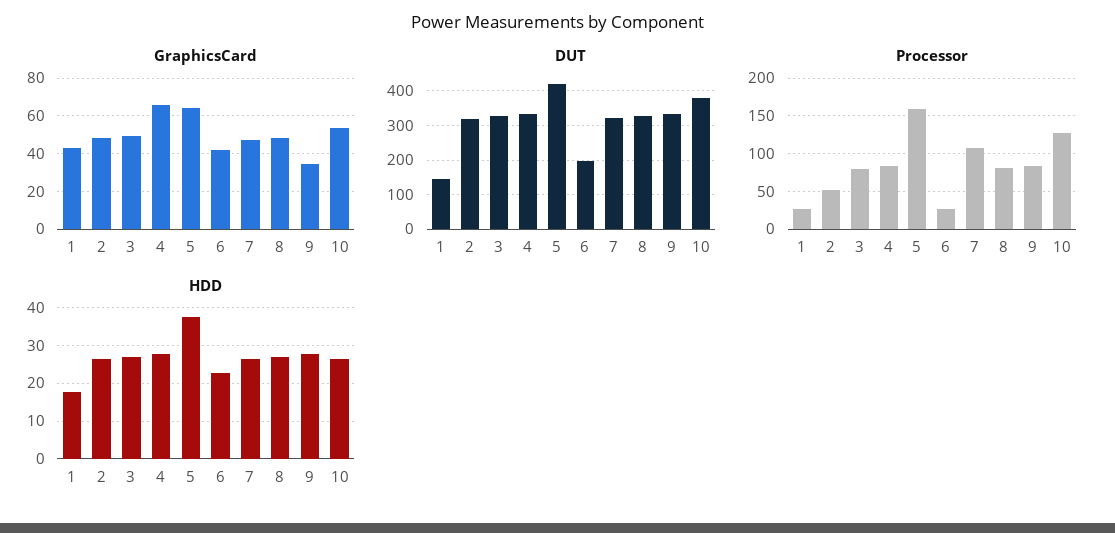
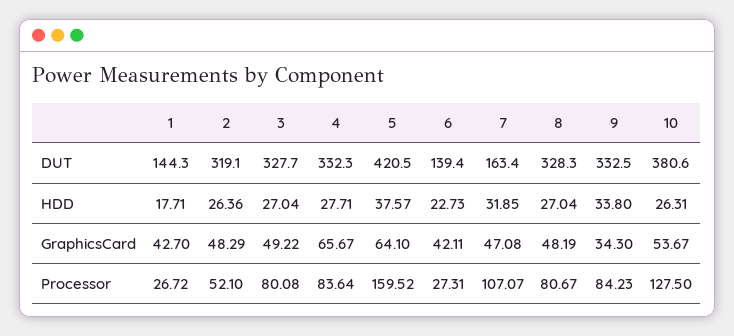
  {
    "GraphicsCard": {
      "1": 42.7,
      "2": 48.29,
      "3": 49.22,
      "4": 65.67,
      "5": 64.1,
      "6": 42.11,
      "7": 47.08,
      "8": 48.19,
      "9": 34.3,
      "10": 53.67
    },
    "DUT": {
      "1": 144.3,
      "2": 319.1,
      "3": 327.7,
      "4": 332.3,
      "5": 420.5,
-     "6": 200,
+     "6": 139.4,
-     "7": 320,
+     "7": 163.4,
      "8": 328.3,
      "9": 332.5,
      "10": 380.6
    },
    "Processor": {
      "1": 26.72,
      "2": 52.1,
      "3": 80.08,
      "4": 83.64,
      "5": 159.52,
      "6": 27.31,
      "7": 107.07,
      "8": 80.67,
      "9": 84.23,
      "10": 127.5
    },
    "HDD": {
      "1": 17.71,
      "2": 26.36,
      "3": 27.04,
      "4": 27.71,
      "5": 37.57,
      "6": 22.73,
-     "7": 26,
+     "7": 31.85,
      "8": 27.04,
-     "9": 28,
+     "9": 33.8,
      "10": 26.31
    }
  }

